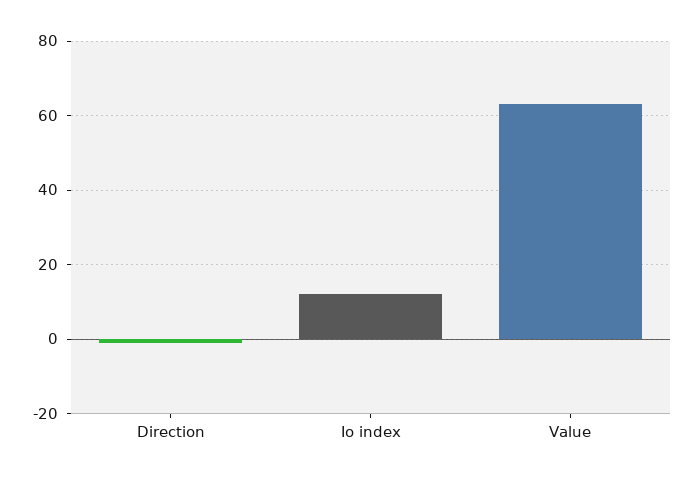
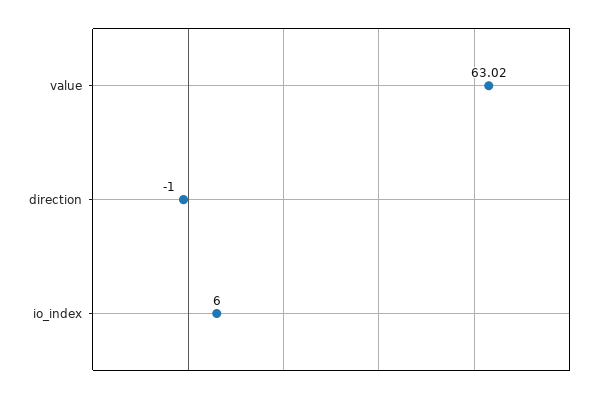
  {
    "Direction": -1,
-   "Io index": 12,
+   "Io index": 6,
    "Value": 63.02
  }

